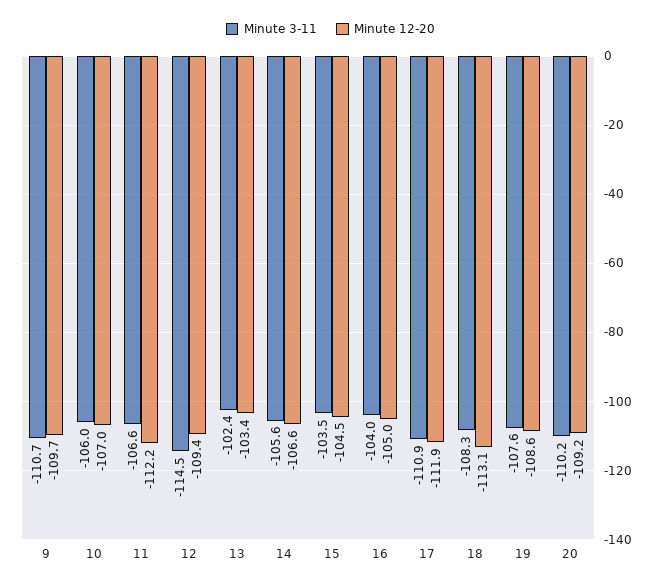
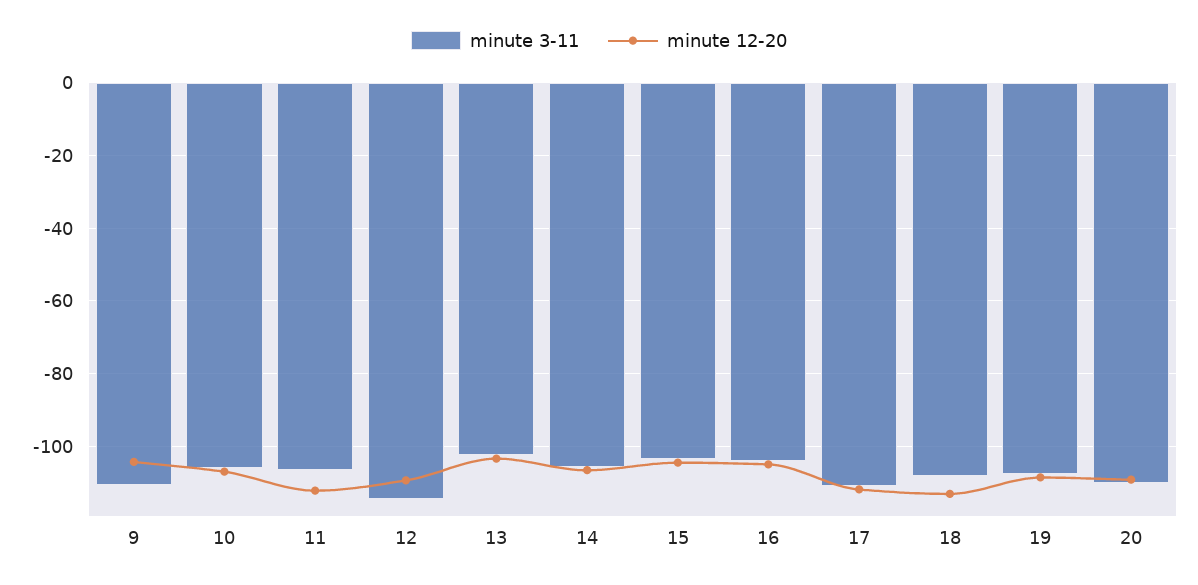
  {
    "Minute 3-11": {
      "9": -110.7,
      "10": -106,
      "11": -106.6,
      "12": -114.5,
      "13": -102.4,
      "14": -105.6,
      "15": -103.5,
      "16": -104,
      "17": -110.9,
      "18": -108.3,
      "19": -107.6,
      "20": -110.2
    },
    "Minute 12-20": {
-     "9": -109.7,
+     "9": -104,
      "10": -107,
      "11": -112.2,
      "12": -109.4,
      "13": -103.4,
      "14": -106.6,
      "15": -104.5,
      "16": -105,
      "17": -111.9,
      "18": -113.1,
      "19": -108.6,
      "20": -109.2
    }
  }

